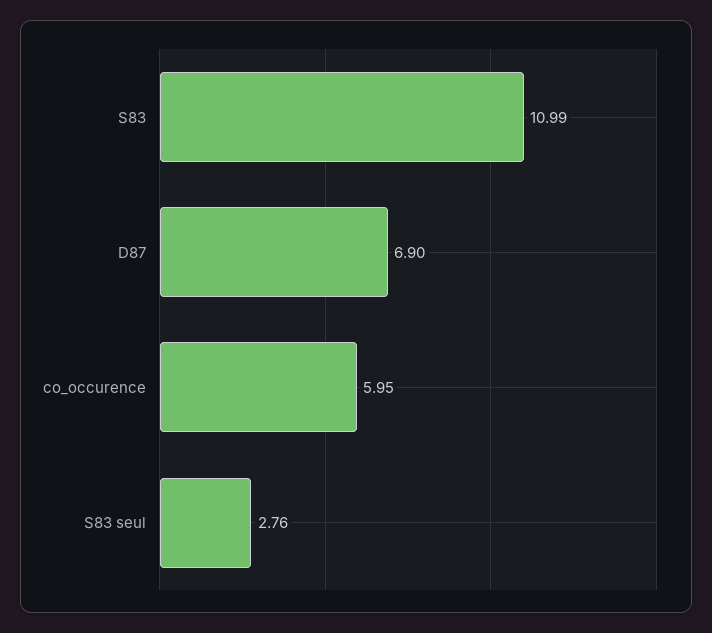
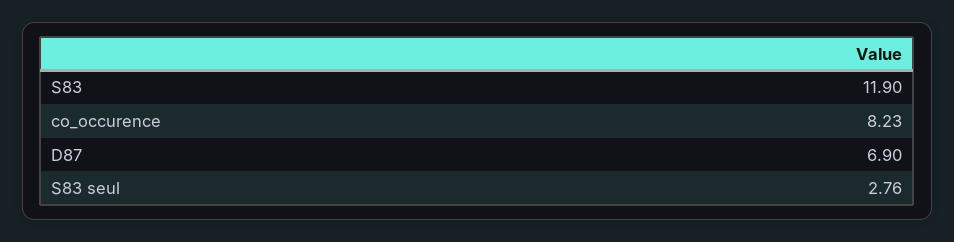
  {
-   "S83": 10.99,
+   "S83": 11.9,
    "D87": 6.9,
-   "co_occurence": 5.95,
+   "co_occurence": 8.23,
    "S83 seul": 2.76
  }

